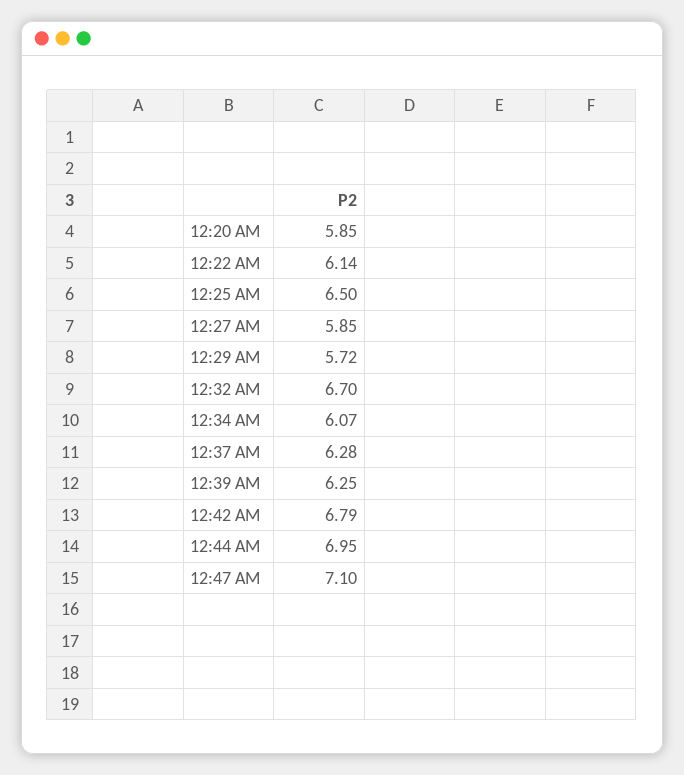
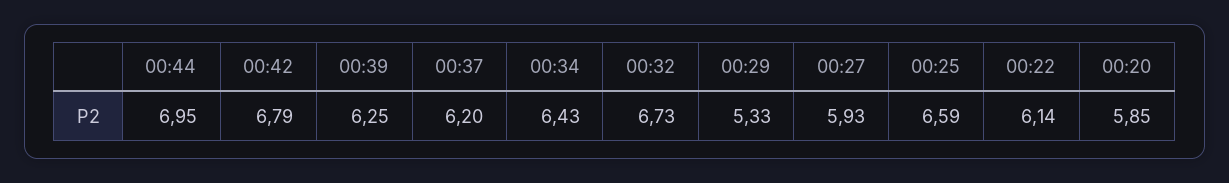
  {
    "12:20 AM": 5.85,
    "12:22 AM": 6.14,
-   "12:25 AM": 6.5,
+   "12:25 AM": 6.59,
-   "12:27 AM": 5.85,
+   "12:27 AM": 5.93,
-   "12:29 AM": 5.72,
+   "12:29 AM": 5.33,
-   "12:32 AM": 6.7,
+   "12:32 AM": 6.73,
-   "12:34 AM": 6.07,
+   "12:34 AM": 6.43,
-   "12:37 AM": 6.28,
+   "12:37 AM": 6.2,
    "12:39 AM": 6.25,
    "12:42 AM": 6.79,
-   "12:44 AM": 6.95,
+   "12:44 AM": 6.95
-   "12:47 AM": 7.1
  }

